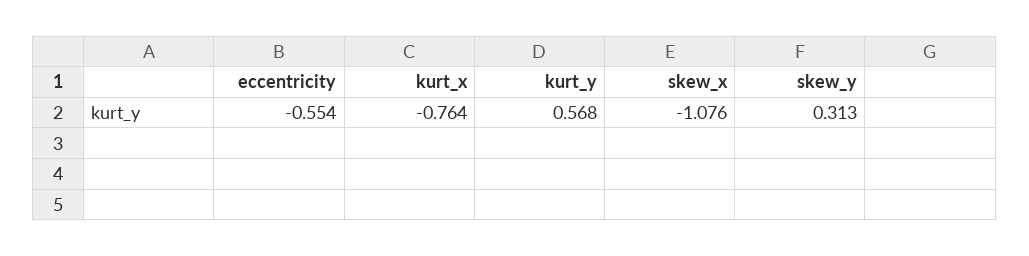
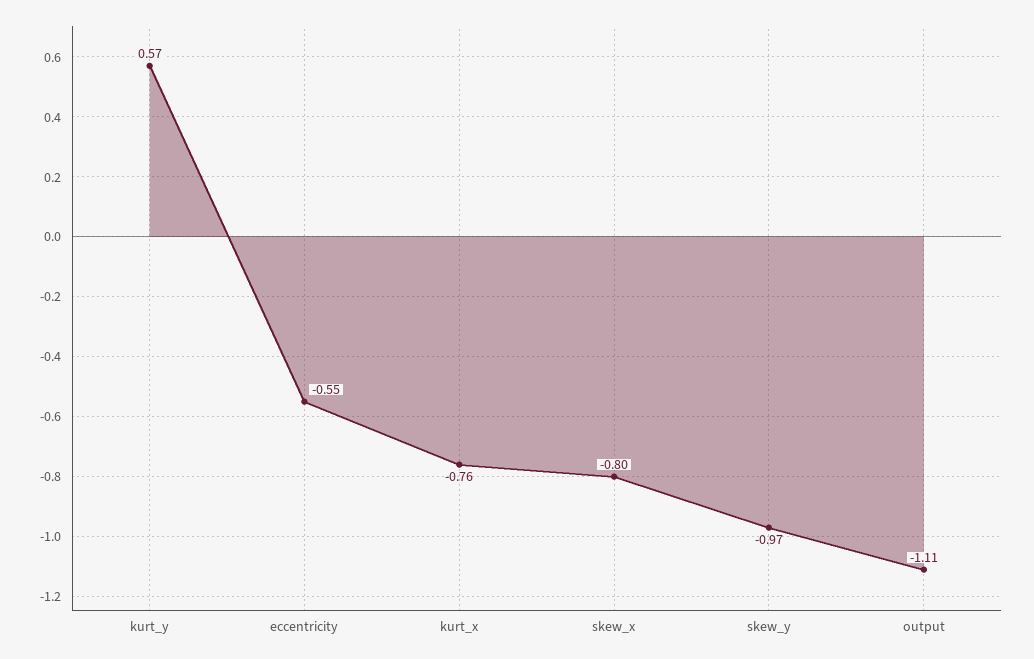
  {
    "eccentricity": -0.554,
    "kurt_x": -0.764,
    "kurt_y": 0.568,
-   "skew_x": -1.076,
+   "skew_x": -0.8,
-   "skew_y": 0.313
+   "skew_y": -0.97,
+   "output": -1.11
  }

